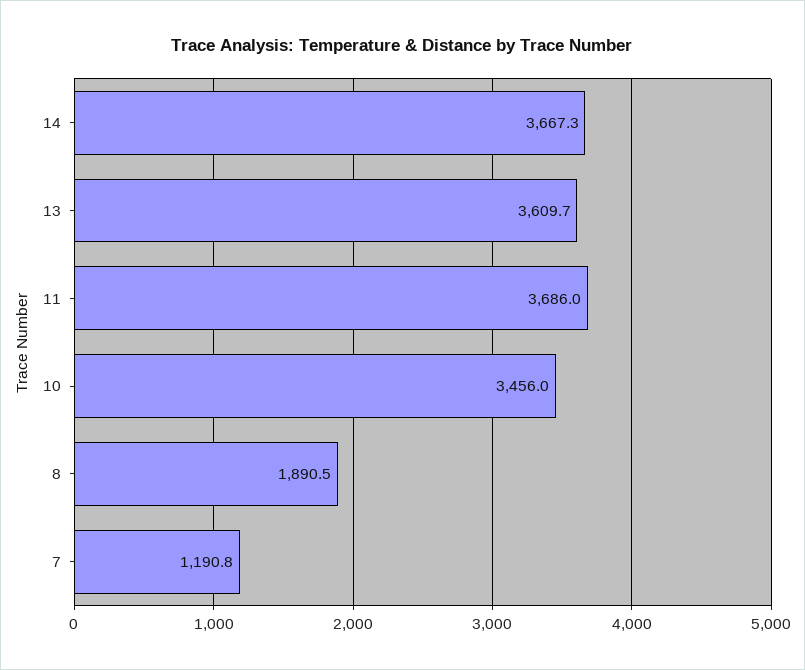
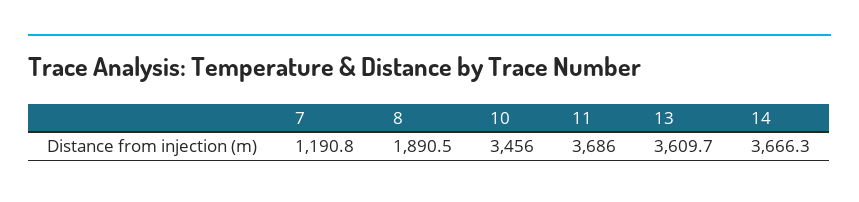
  {
-   "14": 3667.3,
+   "14": 3666.3,
    "13": 3609.7,
    "11": 3686,
    "10": 3456,
    "8": 1890.5,
    "7": 1190.8
  }

